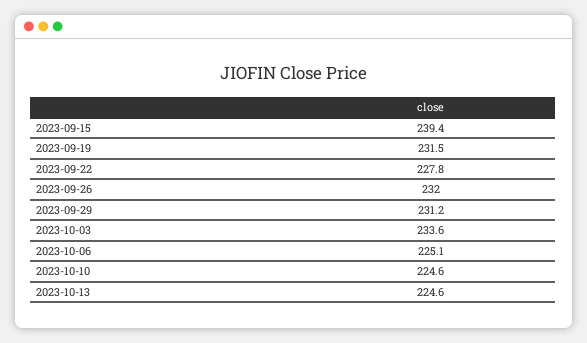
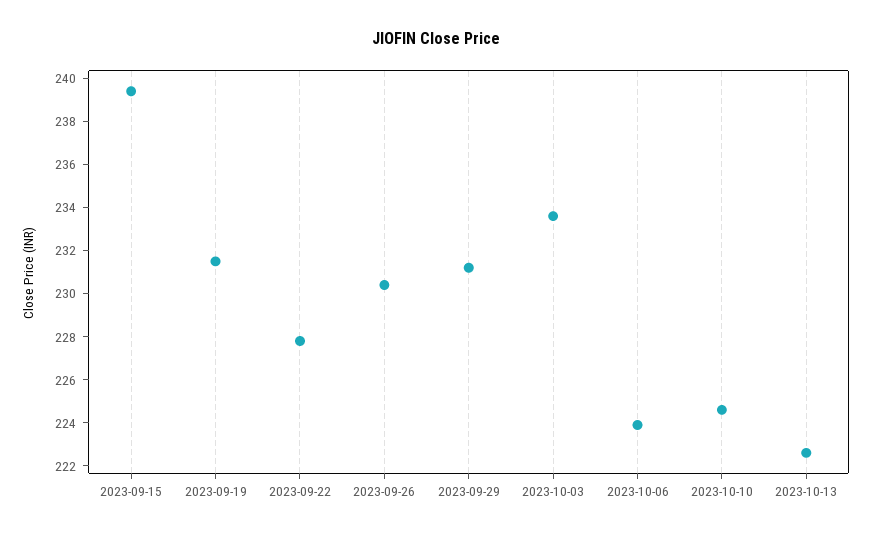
  {
    "2023-09-15": 239.4,
    "2023-09-19": 231.5,
    "2023-09-22": 227.8,
-   "2023-09-26": 232,
+   "2023-09-26": 230.5,
    "2023-09-29": 231.2,
    "2023-10-03": 233.6,
-   "2023-10-06": 225.1,
+   "2023-10-06": 224,
    "2023-10-10": 224.6,
-   "2023-10-13": 224.6
+   "2023-10-13": 222.5
  }

